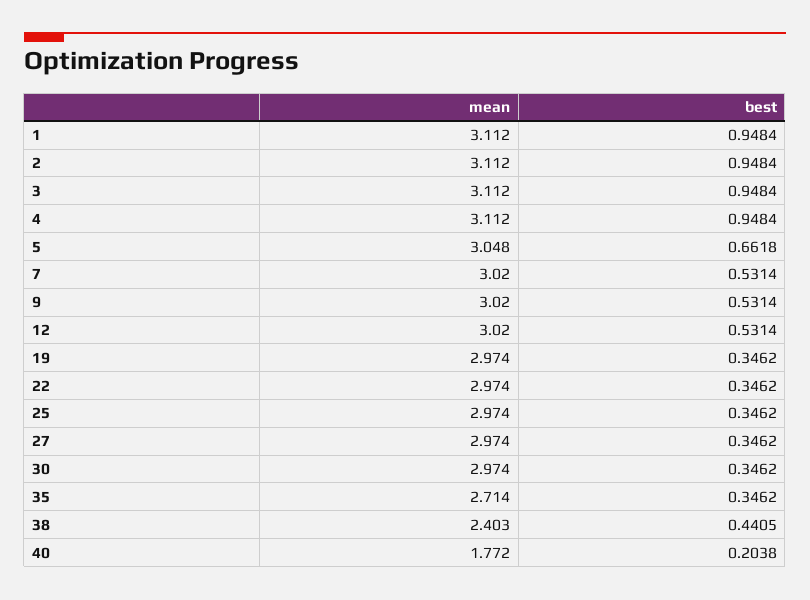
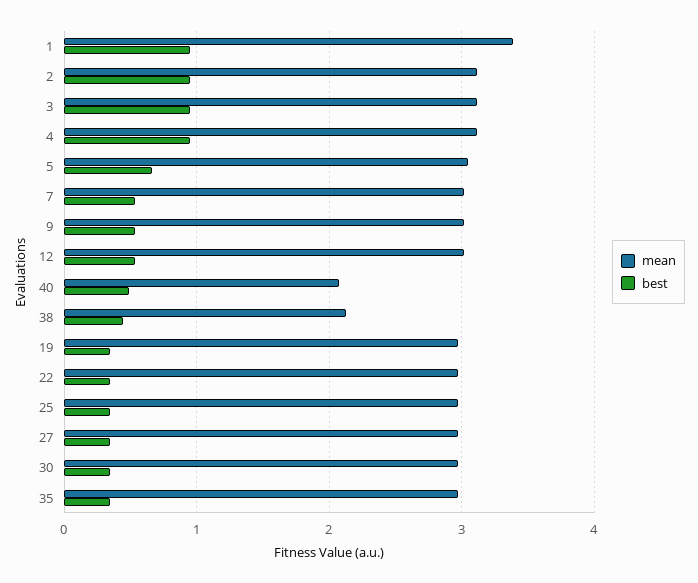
  {
    "mean": {
-     "1": 3.112,
+     "1": 3.4,
      "2": 3.112,
      "3": 3.112,
      "4": 3.112,
      "5": 3.048,
      "7": 3.02,
      "9": 3.02,
      "12": 3.02,
      "19": 2.974,
      "22": 2.974,
      "25": 2.974,
      "27": 2.974,
      "30": 2.974,
-     "35": 2.714,
+     "35": 3,
-     "38": 2.403,
+     "38": 2.1,
-     "40": 1.772
+     "40": 2.1
    },
    "best": {
      "1": 0.9484,
      "2": 0.9484,
      "3": 0.9484,
      "4": 0.9484,
      "5": 0.6618,
      "7": 0.5314,
      "9": 0.5314,
      "12": 0.5314,
      "19": 0.3462,
      "22": 0.3462,
      "25": 0.3462,
      "27": 0.3462,
      "30": 0.3462,
      "35": 0.3462,
      "38": 0.4405,
-     "40": 0.2038
+     "40": 0.5
    }
  }

